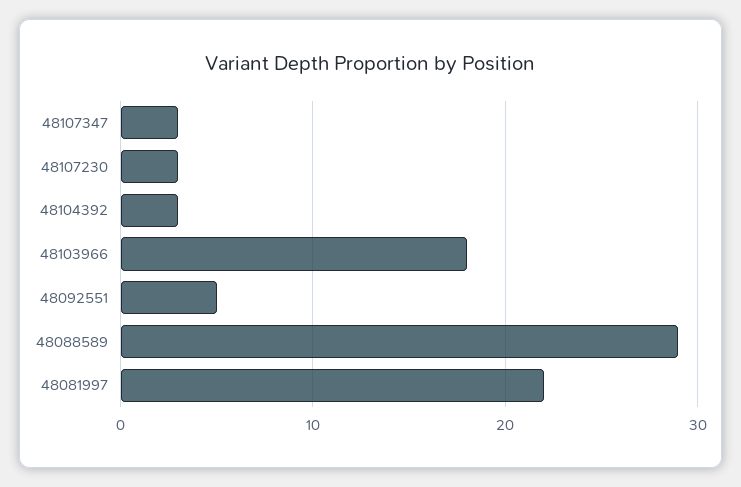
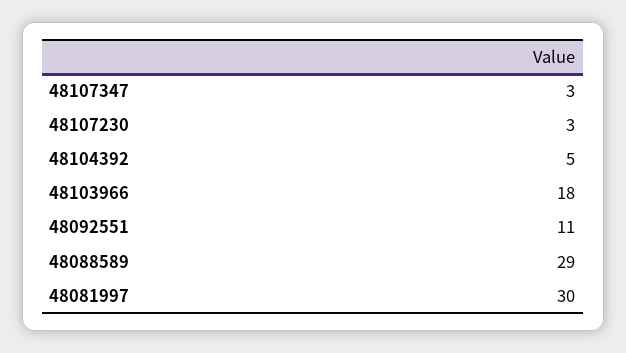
  {
    "48107347": 3,
    "48107230": 3,
-   "48104392": 3,
+   "48104392": 5,
    "48103966": 18,
-   "48092551": 5,
+   "48092551": 11,
    "48088589": 29,
-   "48081997": 22
+   "48081997": 30
  }

